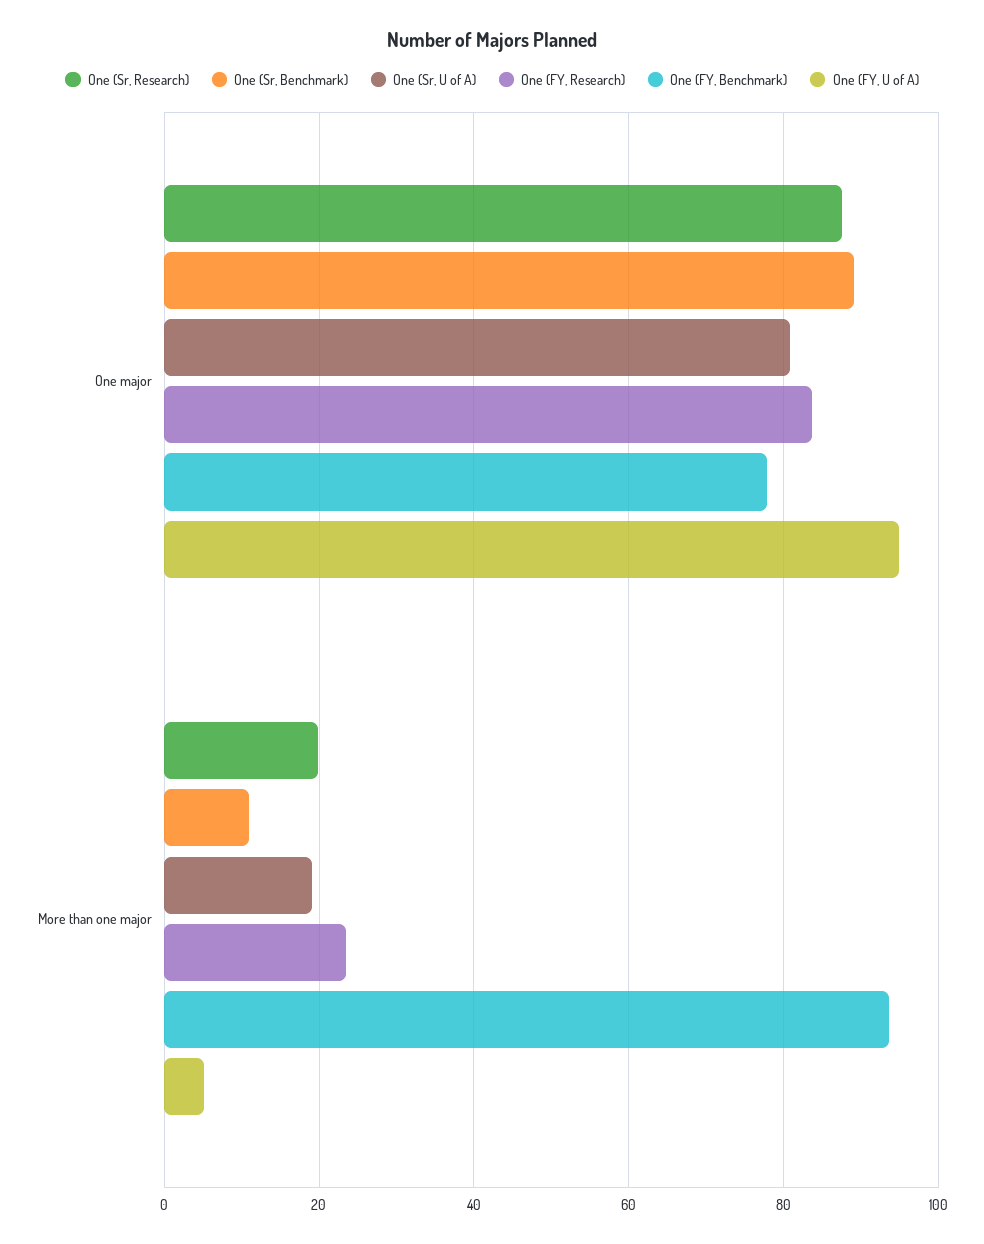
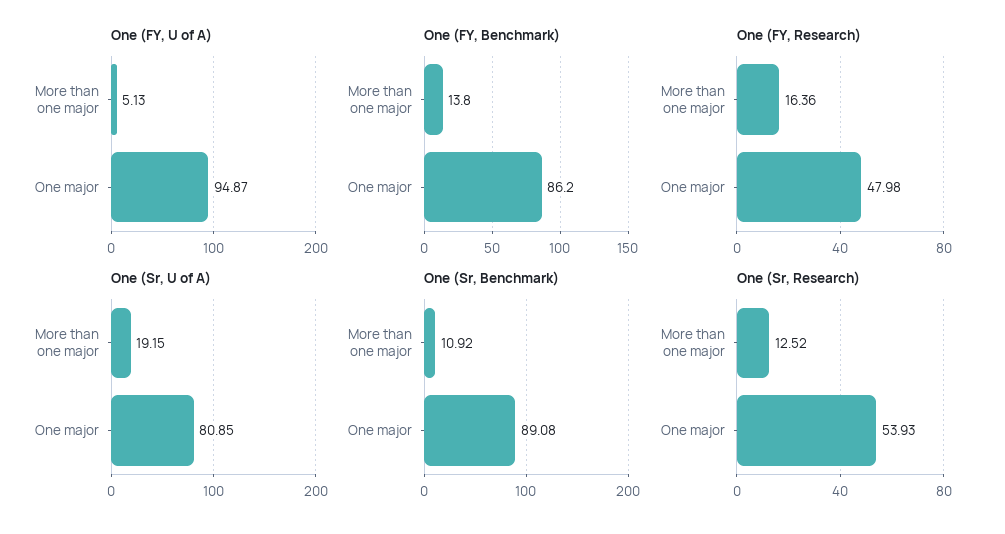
  {
    "One (Sr, Research)": {
-     "One major": 88,
+     "One major": 53.93,
-     "More than one major": 20
+     "More than one major": 12.52
    },
    "One (Sr, Benchmark)": {
      "One major": 89.08,
      "More than one major": 10.92
    },
    "One (Sr, U of A)": {
      "One major": 80.85,
      "More than one major": 19.15
    },
    "One (FY, Research)": {
-     "One major": 84,
+     "One major": 47.98,
-     "More than one major": 24
+     "More than one major": 16.36
    },
    "One (FY, Benchmark)": {
-     "One major": 78,
+     "One major": 86.2,
-     "More than one major": 94
+     "More than one major": 13.8
    },
    "One (FY, U of A)": {
      "One major": 94.87,
      "More than one major": 5.13
    }
  }

